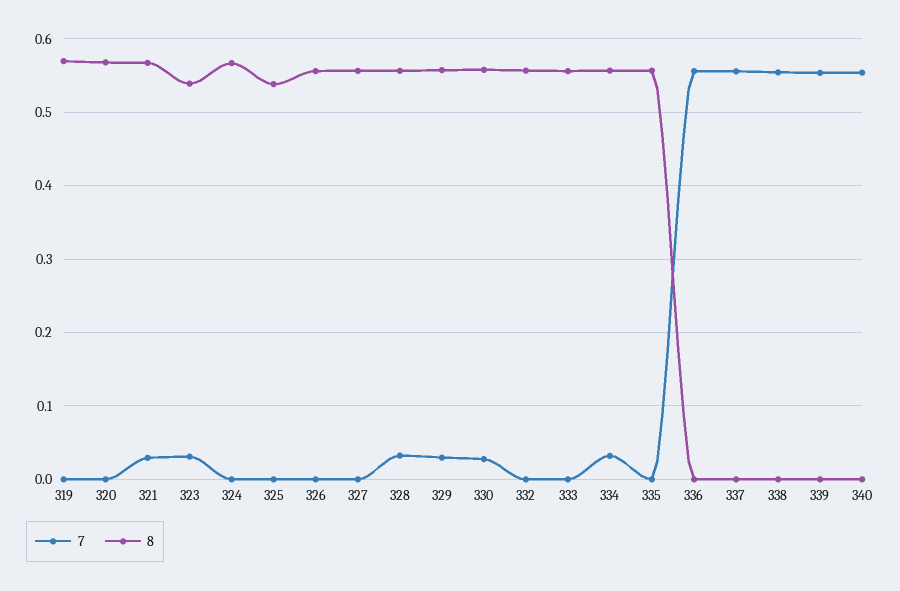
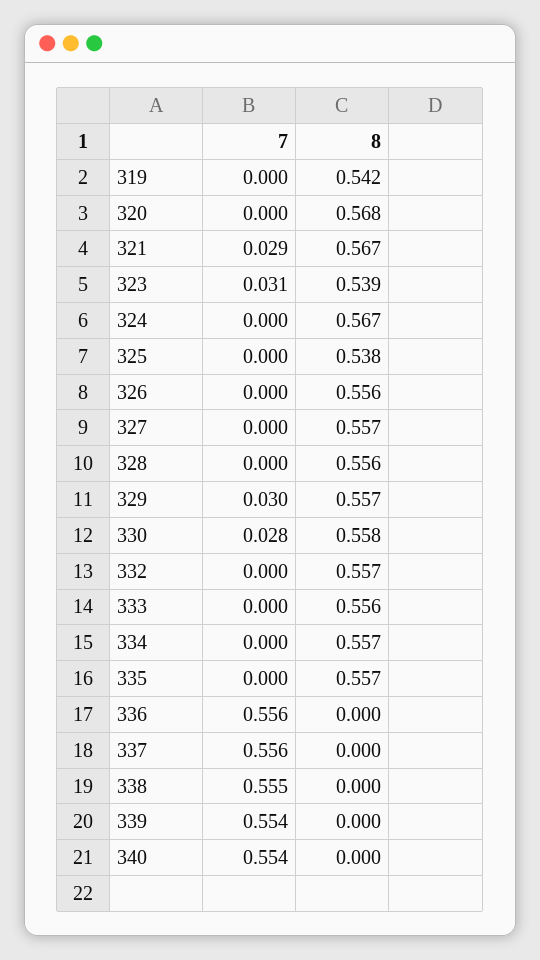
  {
    "7": {
      "319": 0,
      "320": 0,
      "321": 0.029,
      "323": 0.031,
      "324": 0,
      "325": 0,
      "326": 0,
      "327": 0,
-     "328": 0.03,
+     "328": 0,
      "329": 0.03,
      "330": 0.028,
      "332": 0,
      "333": 0,
-     "334": 0.03,
+     "334": 0,
      "335": 0,
      "336": 0.556,
      "337": 0.556,
      "338": 0.555,
      "339": 0.554,
      "340": 0.554
    },
    "8": {
-     "319": 0.57,
+     "319": 0.542,
      "320": 0.568,
      "321": 0.567,
      "323": 0.539,
      "324": 0.567,
      "325": 0.538,
      "326": 0.556,
      "327": 0.557,
      "328": 0.556,
      "329": 0.557,
      "330": 0.558,
      "332": 0.557,
      "333": 0.556,
      "334": 0.557,
      "335": 0.557,
      "336": 0,
      "337": 0,
      "338": 0,
      "339": 0,
      "340": 0
    }
  }

